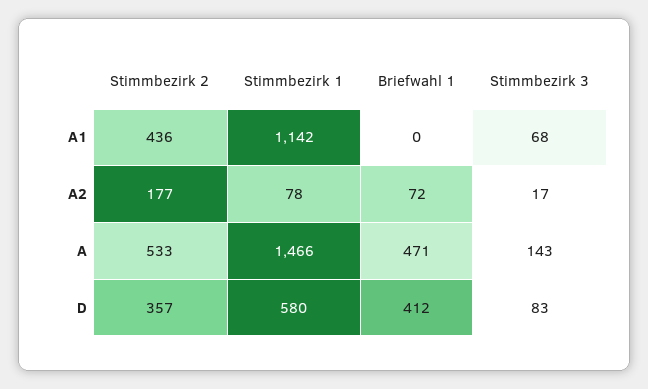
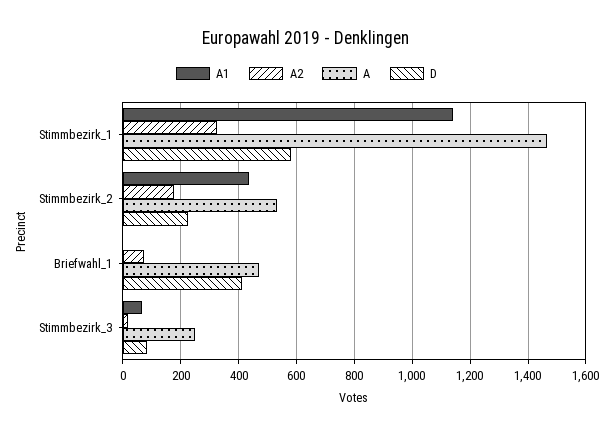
  {
    "A1": {
      "Stimmbezirk 2": 436,
      "Stimmbezirk 1": 1142,
      "Briefwahl 1": 0,
      "Stimmbezirk 3": 68
    },
    "A2": {
      "Stimmbezirk 2": 177,
-     "Stimmbezirk 1": 78,
+     "Stimmbezirk 1": 325,
      "Briefwahl 1": 72,
      "Stimmbezirk 3": 17
    },
    "A": {
      "Stimmbezirk 2": 533,
      "Stimmbezirk 1": 1466,
      "Briefwahl 1": 471,
-     "Stimmbezirk 3": 143
+     "Stimmbezirk 3": 250
    },
    "D": {
-     "Stimmbezirk 2": 357,
+     "Stimmbezirk 2": 225,
      "Stimmbezirk 1": 580,
      "Briefwahl 1": 412,
      "Stimmbezirk 3": 83
    }
  }

